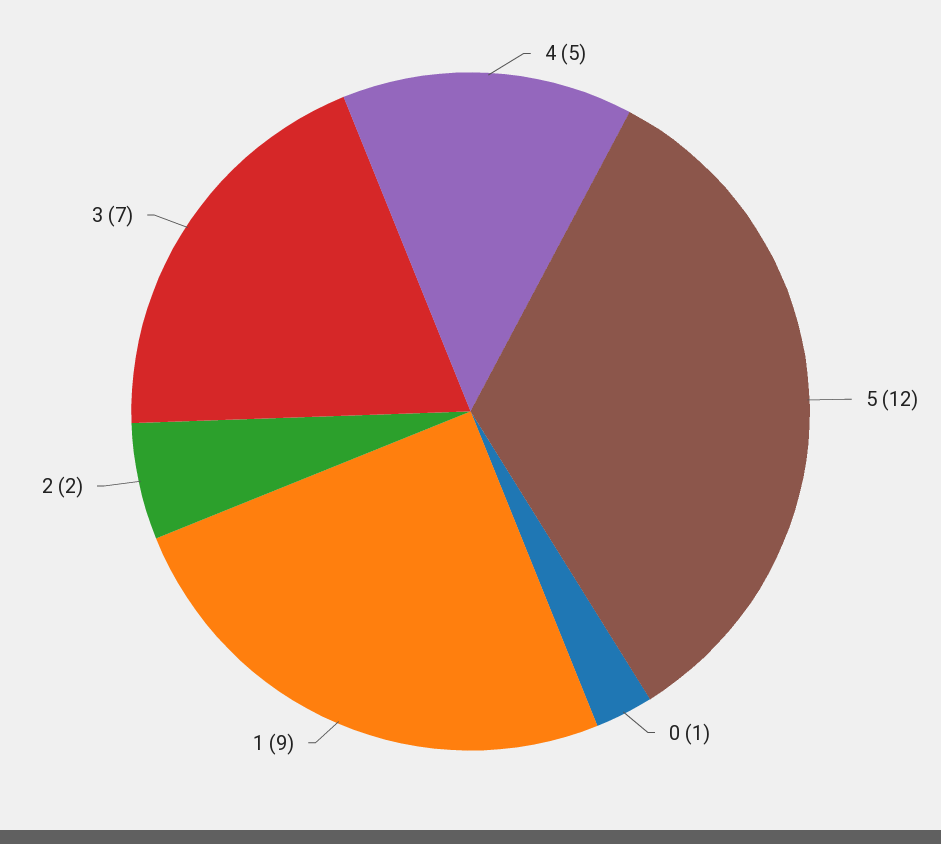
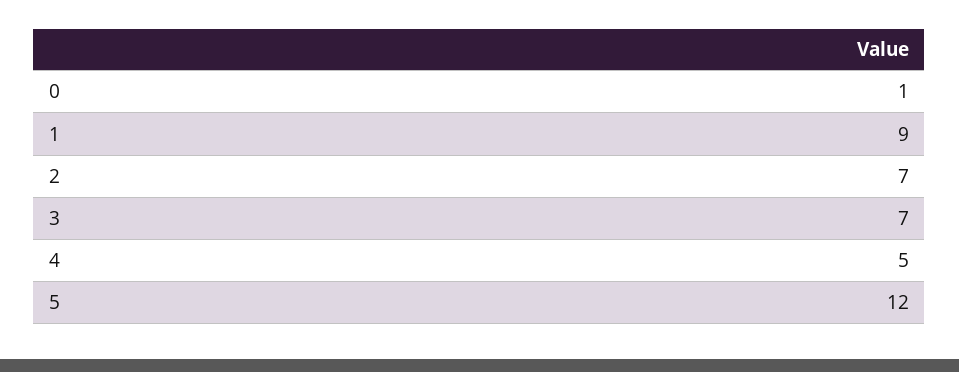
  {
    "4": 5,
    "5": 12,
    "0": 1,
    "1": 9,
-   "2": 2,
+   "2": 7,
    "3": 7
  }

